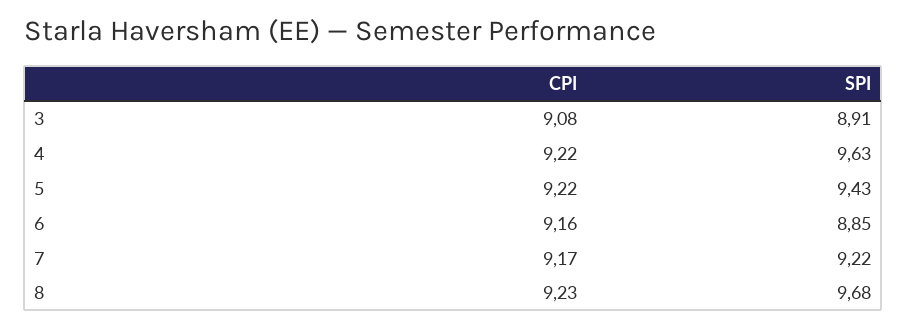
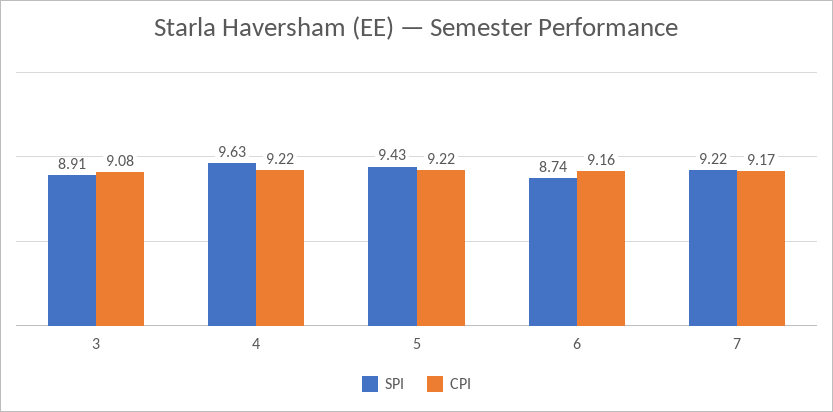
  {
    "CPI": {
      "3": 9.08,
      "4": 9.22,
      "5": 9.22,
      "6": 9.16,
-     "7": 9.17,
+     "7": 9.17
-     "8": 9.23
    },
    "SPI": {
      "3": 8.91,
      "4": 9.63,
      "5": 9.43,
-     "6": 8.85,
+     "6": 8.74,
-     "7": 9.22,
+     "7": 9.22
-     "8": 9.68
    }
  }

